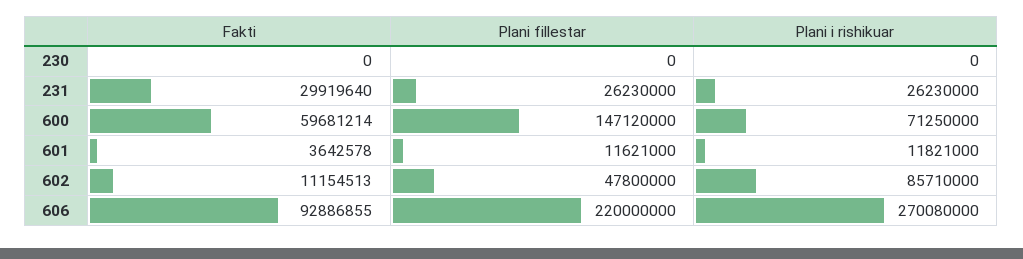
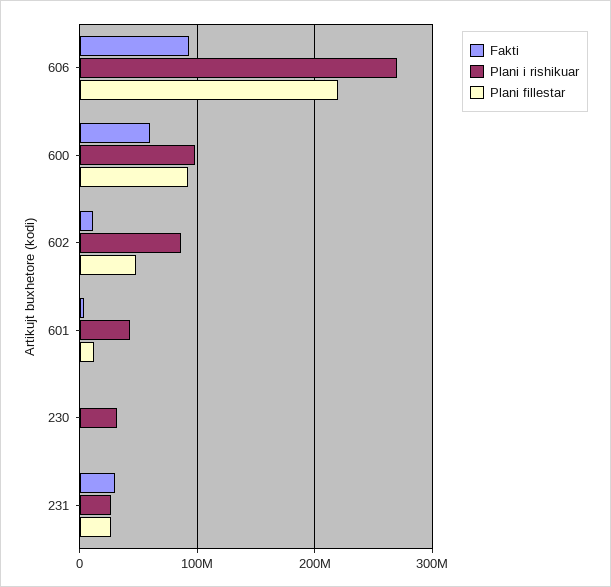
  {
    "Fakti": {
      "230": 0,
      "231": 29919640,
      "600": 59681214,
      "601": 3642578,
      "602": 11154513,
      "606": 92886855
    },
    "Plani fillestar": {
      "230": 0,
      "231": 26230000,
-     "600": 147120000,
+     "600": 90000000,
      "601": 11621000,
      "602": 47800000,
      "606": 220000000
    },
    "Plani i rishikuar": {
-     "230": 0,
+     "230": 30000000,
      "231": 26230000,
-     "600": 71250000,
+     "600": 100000000,
-     "601": 11821000,
+     "601": 40000000,
      "602": 85710000,
      "606": 270080000
    }
  }

